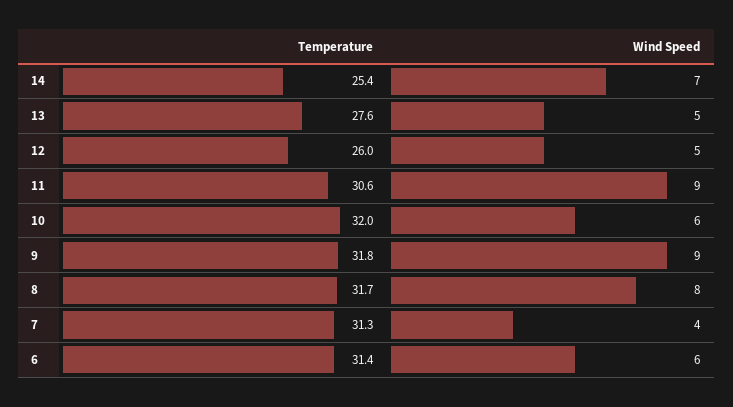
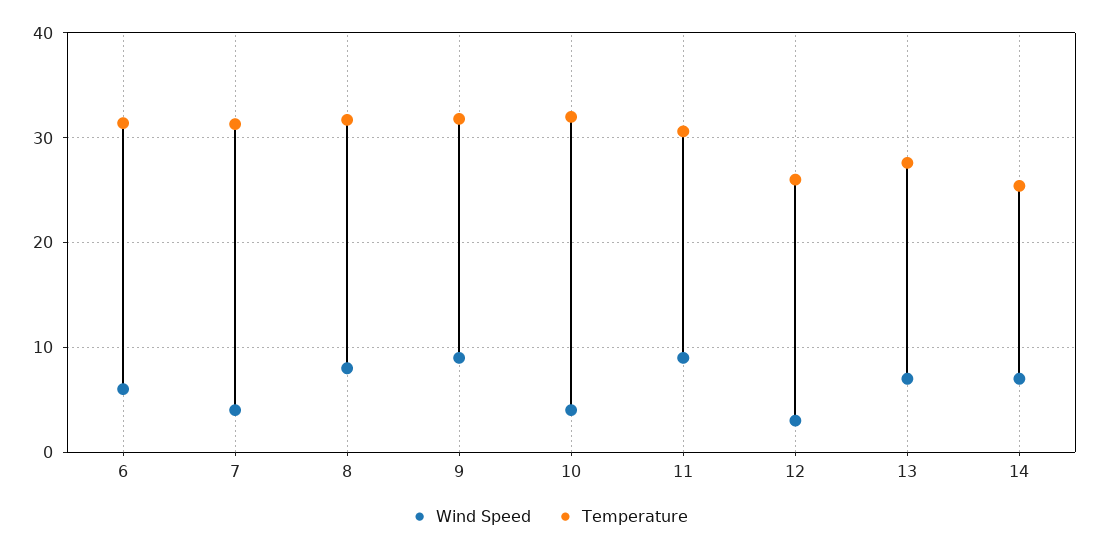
  {
    "Temperature": {
      "14": 25.4,
      "13": 27.6,
      "12": 26,
      "11": 30.6,
      "10": 32,
      "9": 31.8,
      "8": 31.7,
      "7": 31.3,
      "6": 31.4
    },
    "Wind Speed": {
      "14": 7,
-     "13": 5,
+     "13": 7,
-     "12": 5,
+     "12": 3,
      "11": 9,
-     "10": 6,
+     "10": 4,
      "9": 9,
      "8": 8,
      "7": 4,
      "6": 6
    }
  }

